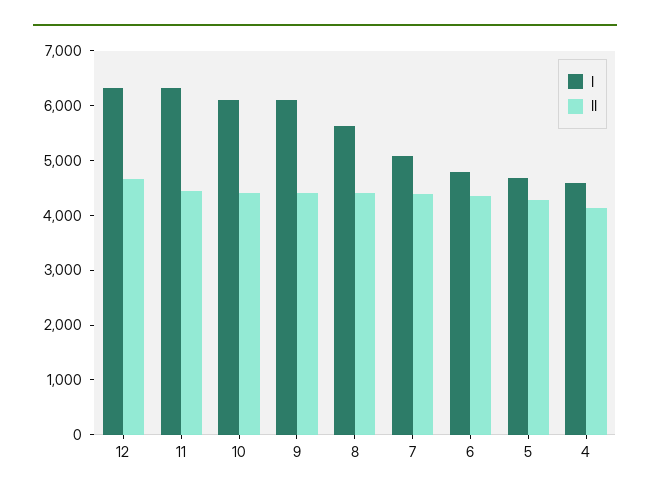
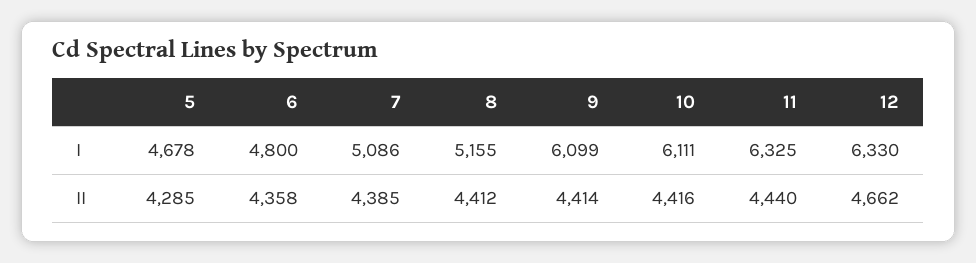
  {
    "I": {
      "12": 6330,
      "11": 6325,
      "10": 6111,
      "9": 6099,
-     "8": 5600,
+     "8": 5155,
      "7": 5086,
      "6": 4800,
-     "5": 4678,
+     "5": 4678
-     "4": 4600
    },
    "II": {
      "12": 4662,
      "11": 4440,
      "10": 4416,
      "9": 4414,
      "8": 4412,
      "7": 4385,
      "6": 4358,
-     "5": 4285,
+     "5": 4285
-     "4": 4200
    }
  }

